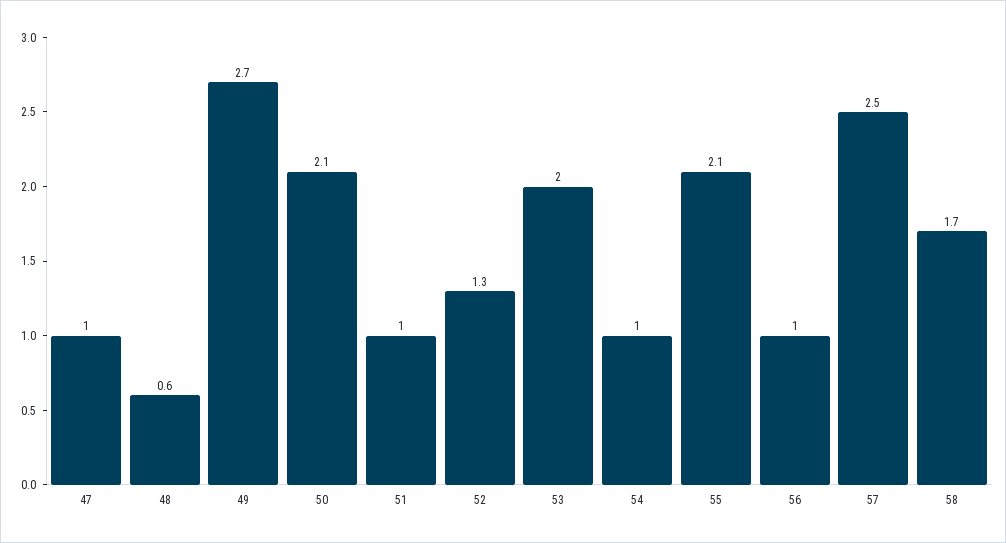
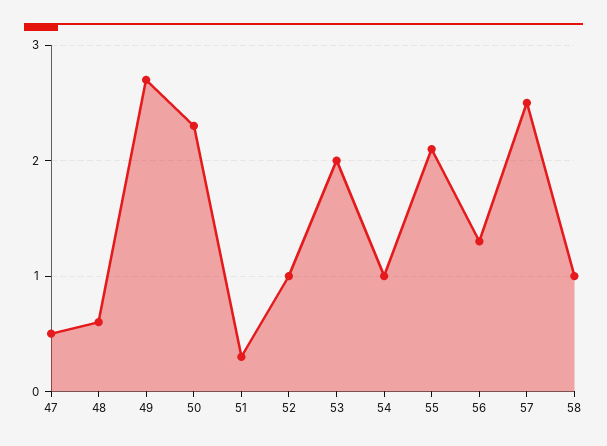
  {
-   "47": 1,
+   "47": 0.5,
    "48": 0.6,
    "49": 2.7,
-   "50": 2.1,
+   "50": 2.3,
-   "51": 1,
+   "51": 0.3,
-   "52": 1.3,
+   "52": 1,
    "53": 2,
    "54": 1,
    "55": 2.1,
-   "56": 1,
+   "56": 1.3,
    "57": 2.5,
-   "58": 1.7
+   "58": 1
  }

